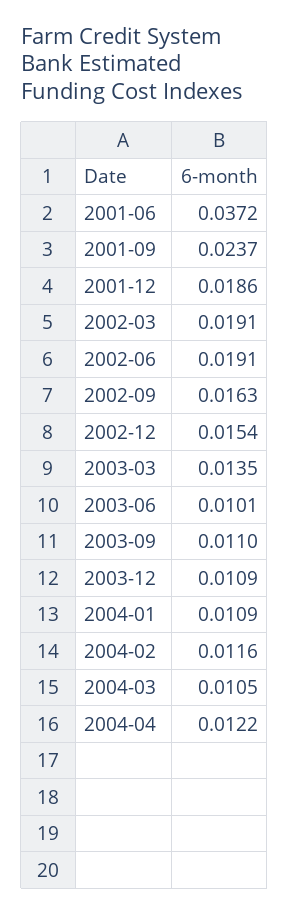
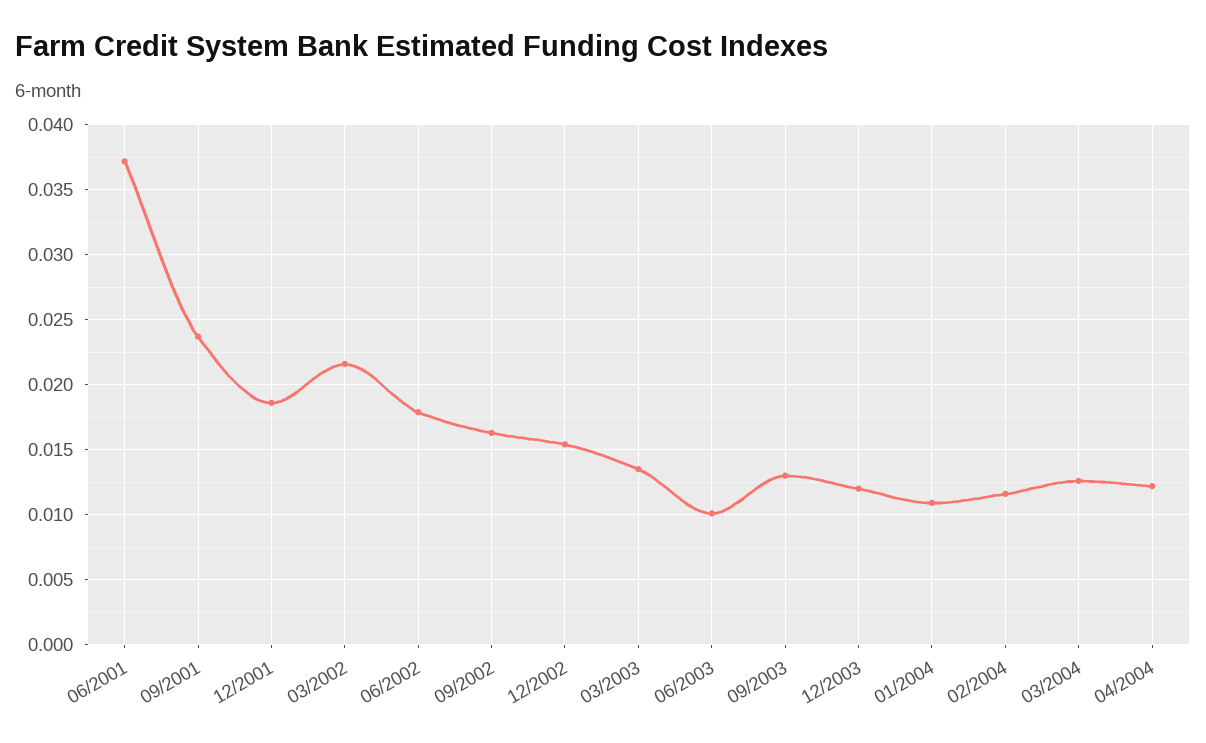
  {
    "2001-06": 0.0372,
    "2001-09": 0.0237,
    "2001-12": 0.0186,
-   "2002-03": 0.0191,
+   "2002-03": 0.0215,
-   "2002-06": 0.0191,
+   "2002-06": 0.018,
    "2002-09": 0.0163,
    "2002-12": 0.0154,
    "2003-03": 0.0135,
    "2003-06": 0.0101,
-   "2003-09": 0.011,
+   "2003-09": 0.013,
-   "2003-12": 0.0109,
+   "2003-12": 0.012,
    "2004-01": 0.0109,
    "2004-02": 0.0116,
-   "2004-03": 0.0105,
+   "2004-03": 0.0125,
    "2004-04": 0.0122
  }

